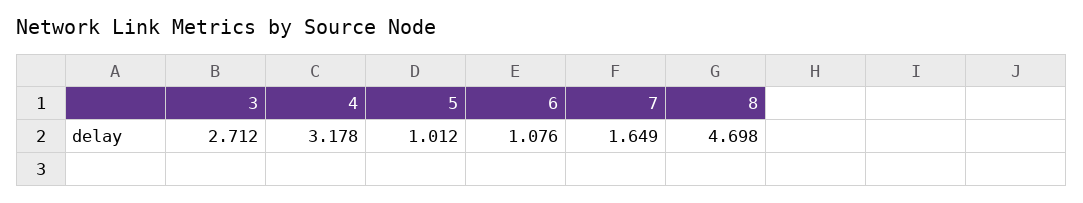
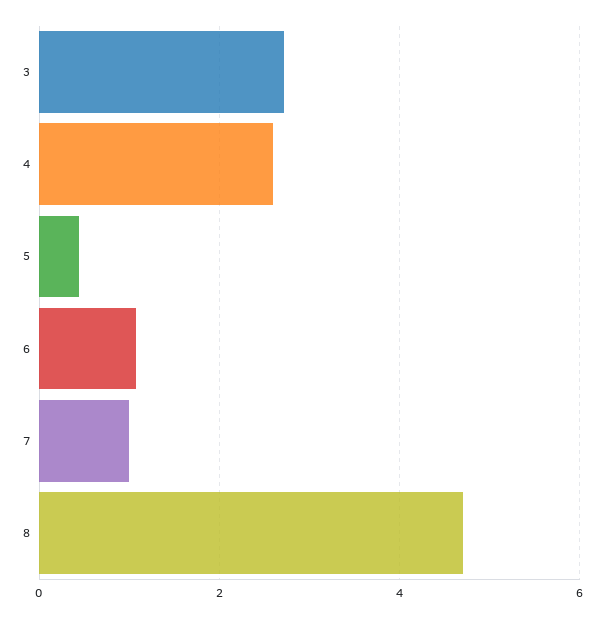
  {
    "3": 2.712,
-   "4": 3.178,
+   "4": 2.6,
-   "5": 1.012,
+   "5": 0.4,
    "6": 1.076,
-   "7": 1.649,
+   "7": 1,
    "8": 4.698
  }

